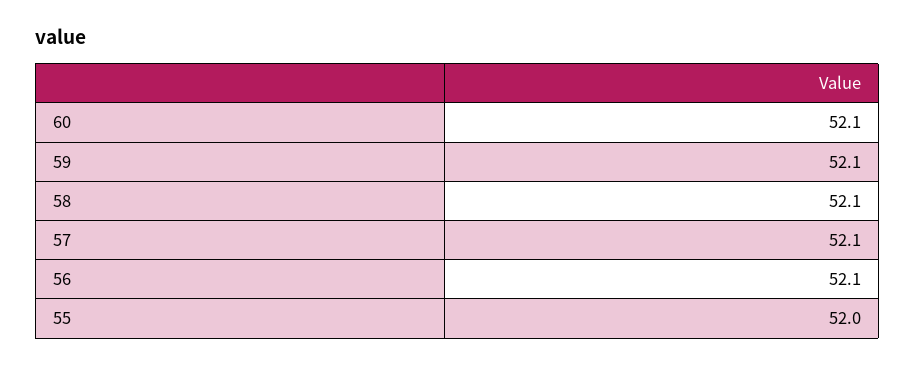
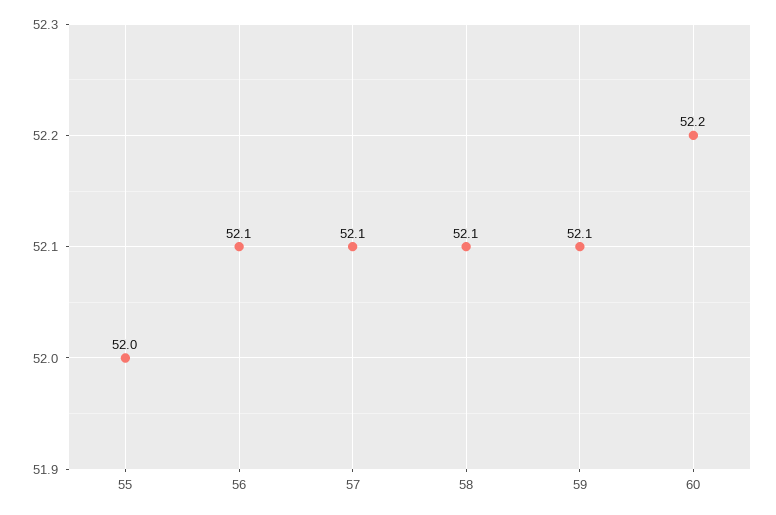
  {
-   "60": 52.1,
+   "60": 52.2,
    "59": 52.1,
    "58": 52.1,
    "57": 52.1,
    "56": 52.1,
    "55": 52
  }

